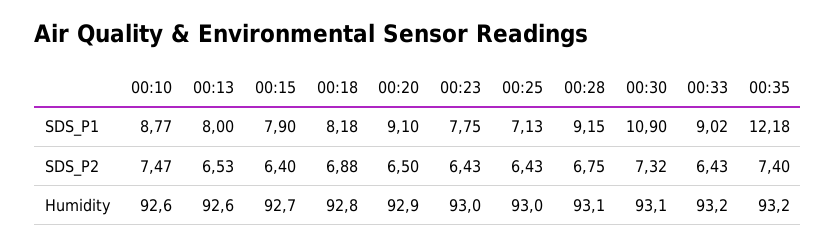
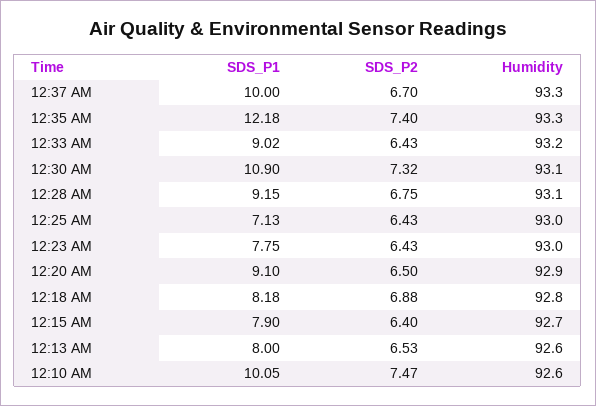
  {
    "00:10": {
-     "SDS_P1": 8.77,
+     "SDS_P1": 10.05,
      "SDS_P2": 7.47,
      "Humidity": 92.6
    },
    "00:13": {
      "SDS_P1": 8,
      "SDS_P2": 6.53,
      "Humidity": 92.6
    },
    "00:15": {
      "SDS_P1": 7.9,
      "SDS_P2": 6.4,
      "Humidity": 92.7
    },
    "00:18": {
      "SDS_P1": 8.18,
      "SDS_P2": 6.88,
      "Humidity": 92.8
    },
    "00:20": {
      "SDS_P1": 9.1,
      "SDS_P2": 6.5,
      "Humidity": 92.9
    },
    "00:23": {
      "SDS_P1": 7.75,
      "SDS_P2": 6.43,
      "Humidity": 93
    },
    "00:25": {
      "SDS_P1": 7.13,
      "SDS_P2": 6.43,
      "Humidity": 93
    },
    "00:28": {
      "SDS_P1": 9.15,
      "SDS_P2": 6.75,
      "Humidity": 93.1
    },
    "00:30": {
      "SDS_P1": 10.9,
      "SDS_P2": 7.32,
      "Humidity": 93.1
    },
    "00:33": {
      "SDS_P1": 9.02,
      "SDS_P2": 6.43,
      "Humidity": 93.2
    },
    "00:35": {
      "SDS_P1": 12.18,
      "SDS_P2": 7.4,
-     "Humidity": 93.2
+     "Humidity": 93.3
-   }
+   },
+   "12:37 AM": {
+     "SDS_P1": 10,
+     "SDS_P2": 6.7,
+     "Humidity": 93.3
+   }
  }

